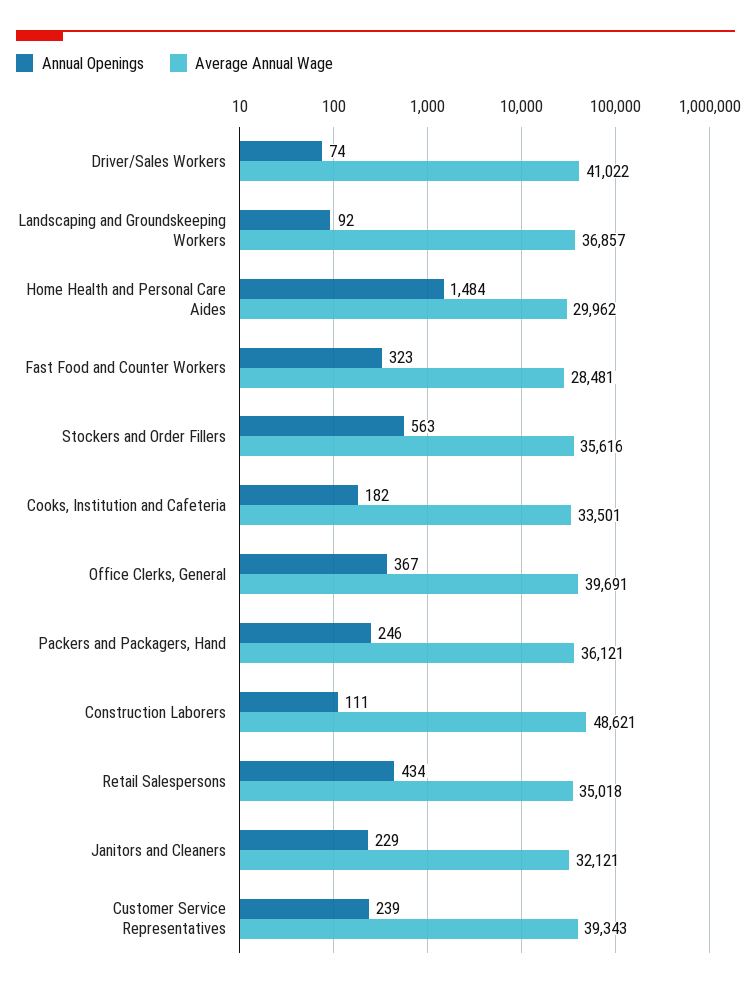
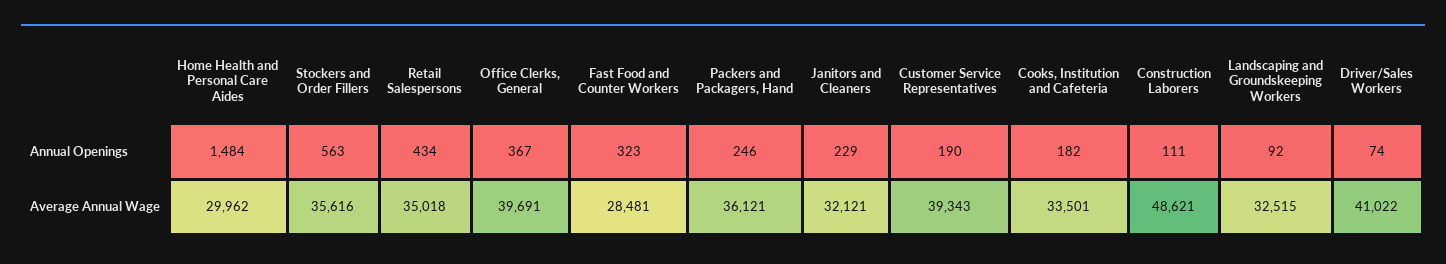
  {
    "Annual Openings": {
      "Driver/Sales Workers": 74,
      "Landscaping and Groundskeeping Workers": 92,
      "Home Health and Personal Care Aides": 1484,
      "Fast Food and Counter Workers": 323,
      "Stockers and Order Fillers": 563,
      "Cooks, Institution and Cafeteria": 182,
      "Office Clerks, General": 367,
      "Packers and Packagers, Hand": 246,
      "Construction Laborers": 111,
      "Retail Salespersons": 434,
      "Janitors and Cleaners": 229,
-     "Customer Service Representatives": 239
+     "Customer Service Representatives": 190
    },
    "Average Annual Wage": {
      "Driver/Sales Workers": 41022,
-     "Landscaping and Groundskeeping Workers": 36857,
+     "Landscaping and Groundskeeping Workers": 32515,
      "Home Health and Personal Care Aides": 29962,
      "Fast Food and Counter Workers": 28481,
      "Stockers and Order Fillers": 35616,
      "Cooks, Institution and Cafeteria": 33501,
      "Office Clerks, General": 39691,
      "Packers and Packagers, Hand": 36121,
      "Construction Laborers": 48621,
      "Retail Salespersons": 35018,
      "Janitors and Cleaners": 32121,
      "Customer Service Representatives": 39343
    }
  }

